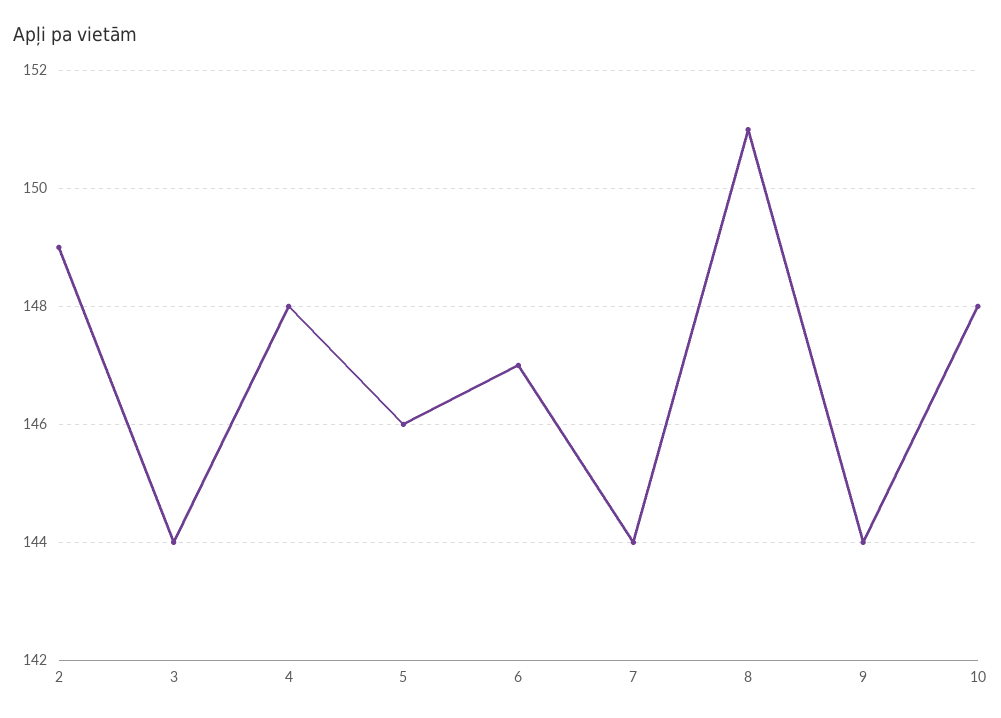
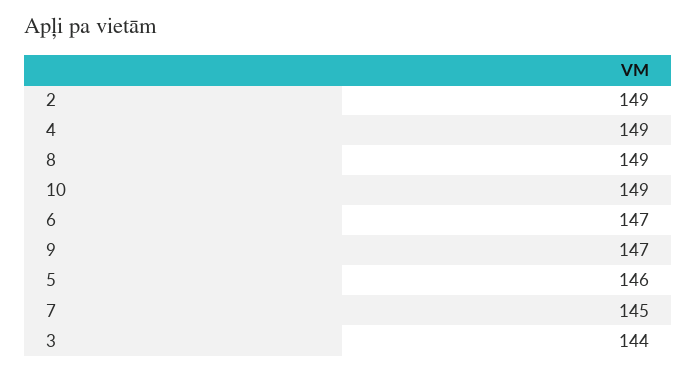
  {
    "2": 149,
    "3": 144,
-   "4": 148,
+   "4": 149,
    "5": 146,
    "6": 147,
-   "7": 144,
+   "7": 145,
-   "8": 151,
+   "8": 149,
-   "9": 144,
+   "9": 147,
-   "10": 148
+   "10": 149
  }

